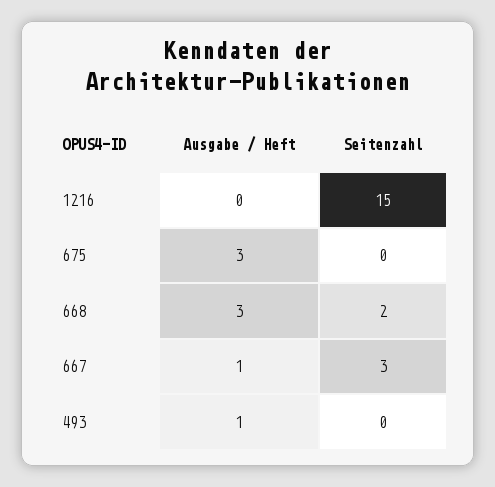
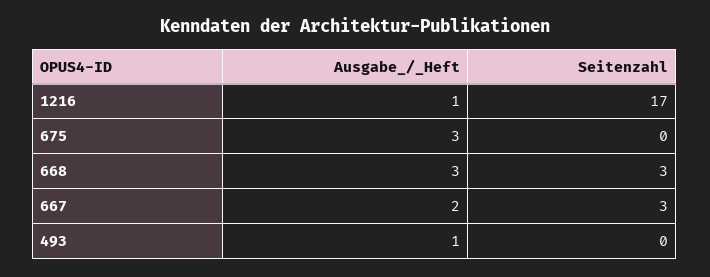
  {
    "Ausgabe / Heft": {
-     "1216": 0,
+     "1216": 1,
      "675": 3,
      "668": 3,
-     "667": 1,
+     "667": 2,
      "493": 1
    },
    "Seitenzahl": {
-     "1216": 15,
+     "1216": 17,
      "675": 0,
-     "668": 2,
+     "668": 3,
      "667": 3,
      "493": 0
    }
  }

